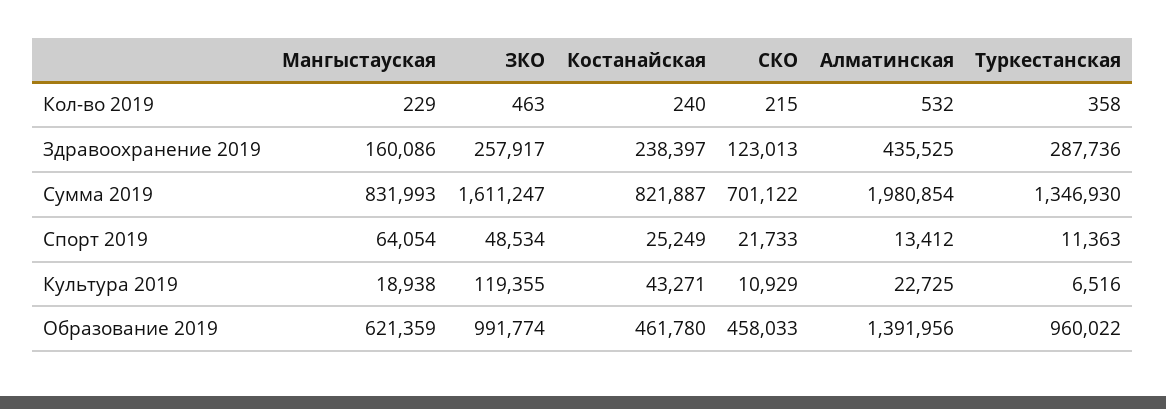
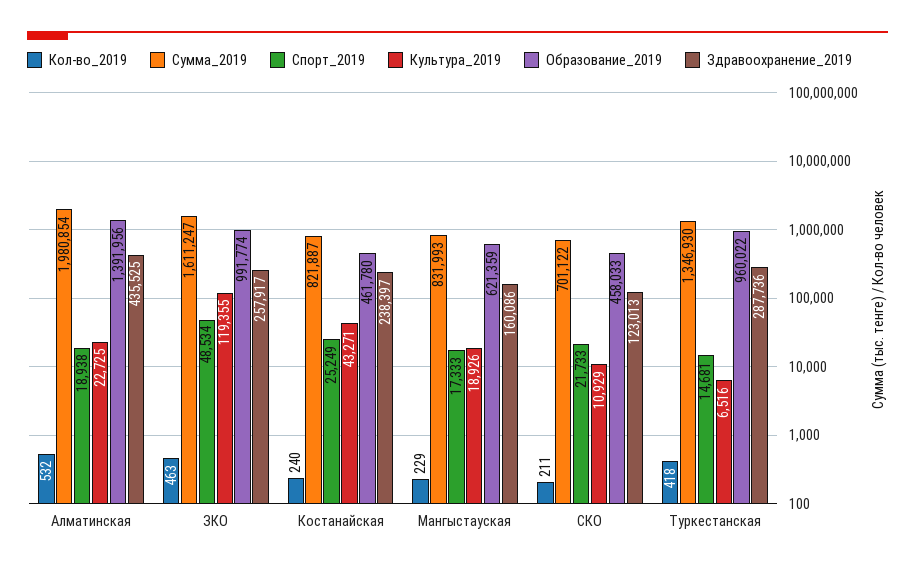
  {
    "Кол-во 2019": {
      "Мангыстауская": 229,
      "ЗКО": 463,
      "Костанайская": 240,
-     "СКО": 215,
+     "СКО": 211,
      "Алматинская": 532,
-     "Туркестанская": 358
+     "Туркестанская": 418
    },
    "Здравоохранение 2019": {
      "Мангыстауская": 160086,
      "ЗКО": 257917,
      "Костанайская": 238397,
      "СКО": 123013,
      "Алматинская": 435525,
      "Туркестанская": 287736
    },
    "Сумма 2019": {
      "Мангыстауская": 831993,
      "ЗКО": 1611247,
      "Костанайская": 821887,
      "СКО": 701122,
      "Алматинская": 1980854,
      "Туркестанская": 1346930
    },
    "Спорт 2019": {
-     "Мангыстауская": 64054,
+     "Мангыстауская": 17333,
      "ЗКО": 48534,
      "Костанайская": 25249,
      "СКО": 21733,
-     "Алматинская": 13412,
+     "Алматинская": 18938,
-     "Туркестанская": 11363
+     "Туркестанская": 14681
    },
    "Культура 2019": {
-     "Мангыстауская": 18938,
+     "Мангыстауская": 18926,
      "ЗКО": 119355,
      "Костанайская": 43271,
      "СКО": 10929,
      "Алматинская": 22725,
      "Туркестанская": 6516
    },
    "Образование 2019": {
      "Мангыстауская": 621359,
      "ЗКО": 991774,
      "Костанайская": 461780,
      "СКО": 458033,
      "Алматинская": 1391956,
      "Туркестанская": 960022
    }
  }

